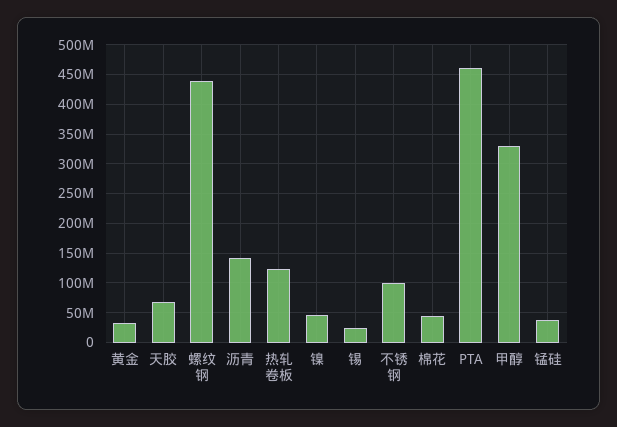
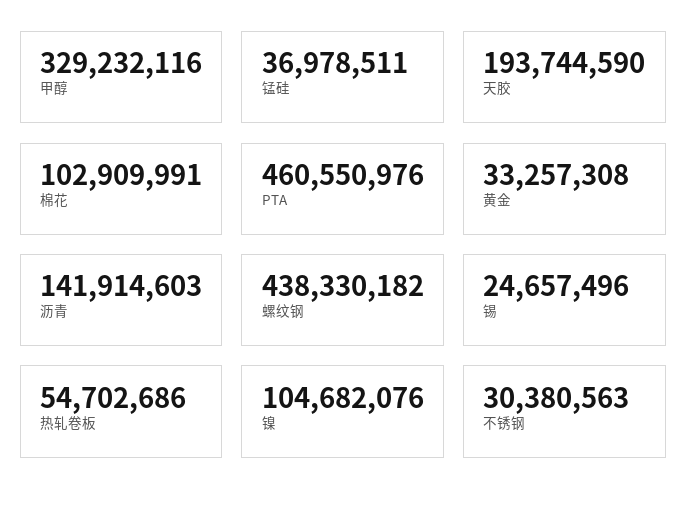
  {
    "黄金": 33257308,
-   "天胶": 75000000,
+   "天胶": 193744590,
    "螺纹钢": 438330182,
    "沥青": 141914603,
-   "热轧卷板": 125000000,
+   "热轧卷板": 54702686,
-   "镍": 50000000,
+   "镍": 104682076,
    "锡": 24657496,
-   "不锈钢": 100000000,
+   "不锈钢": 30380563,
-   "棉花": 50000000,
+   "棉花": 102909991,
    "PTA": 460550976,
    "甲醇": 329232116,
    "锰硅": 36978511
  }

